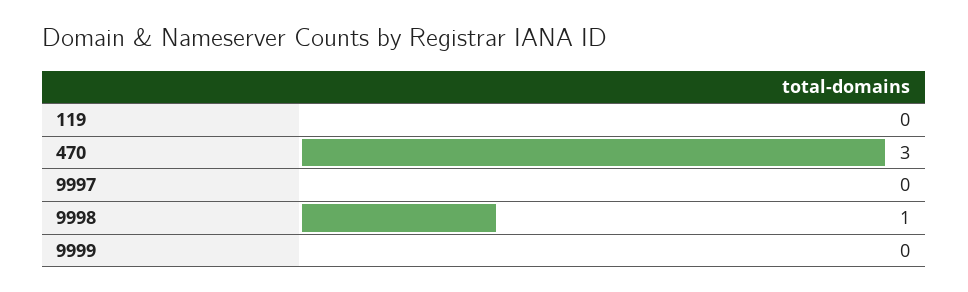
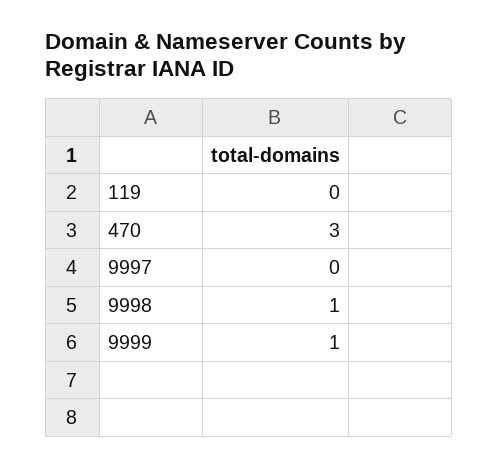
  {
    "119": 0,
    "470": 3,
    "9997": 0,
    "9998": 1,
-   "9999": 0
+   "9999": 1
  }

